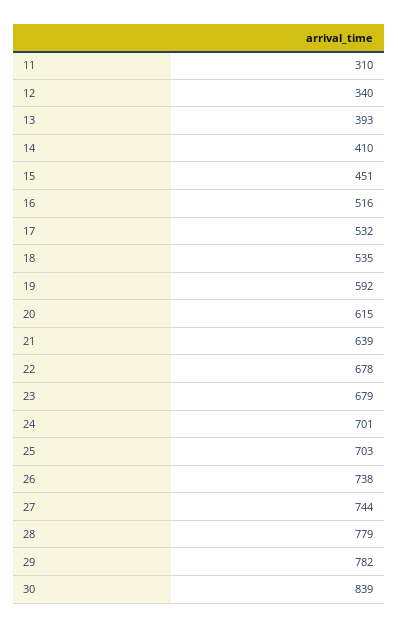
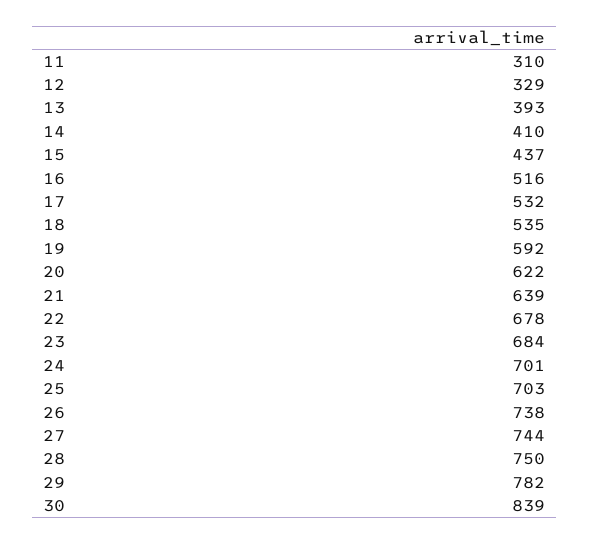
  {
    "11": 310,
-   "12": 340,
+   "12": 329,
    "13": 393,
    "14": 410,
-   "15": 451,
+   "15": 437,
    "16": 516,
    "17": 532,
    "18": 535,
    "19": 592,
-   "20": 615,
+   "20": 622,
    "21": 639,
    "22": 678,
-   "23": 679,
+   "23": 684,
    "24": 701,
    "25": 703,
    "26": 738,
    "27": 744,
-   "28": 779,
+   "28": 750,
    "29": 782,
    "30": 839
  }

